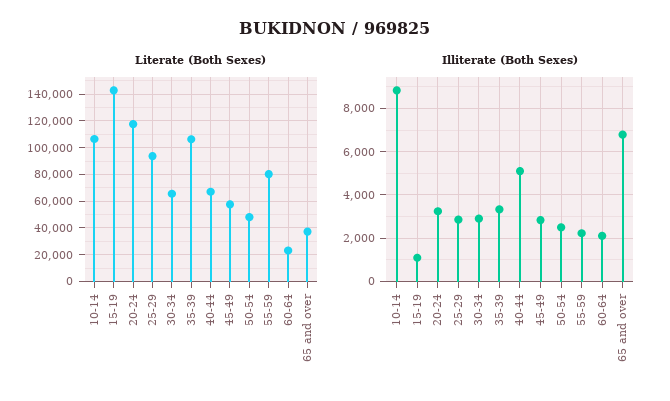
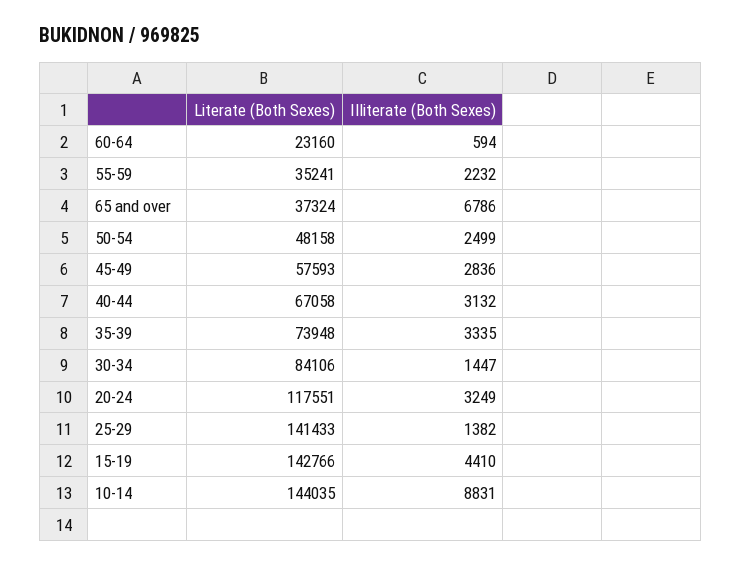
  {
    "Literate (Both Sexes)": {
-     "10-14": 105000,
+     "10-14": 144035,
      "15-19": 142766,
      "20-24": 117551,
-     "25-29": 95000,
+     "25-29": 141433,
-     "30-34": 65000,
+     "30-34": 84106,
-     "35-39": 105000,
+     "35-39": 73948,
      "40-44": 67058,
      "45-49": 57593,
      "50-54": 48158,
-     "55-59": 80000,
+     "55-59": 35241,
      "60-64": 23160,
      "65 and over": 37324
    },
    "Illiterate (Both Sexes)": {
      "10-14": 8831,
-     "15-19": 1000,
+     "15-19": 4410,
      "20-24": 3249,
-     "25-29": 3000,
+     "25-29": 1382,
-     "30-34": 3000,
+     "30-34": 1447,
      "35-39": 3335,
-     "40-44": 5000,
+     "40-44": 3132,
      "45-49": 2836,
      "50-54": 2499,
      "55-59": 2232,
-     "60-64": 2000,
+     "60-64": 594,
      "65 and over": 6786
    }
  }

